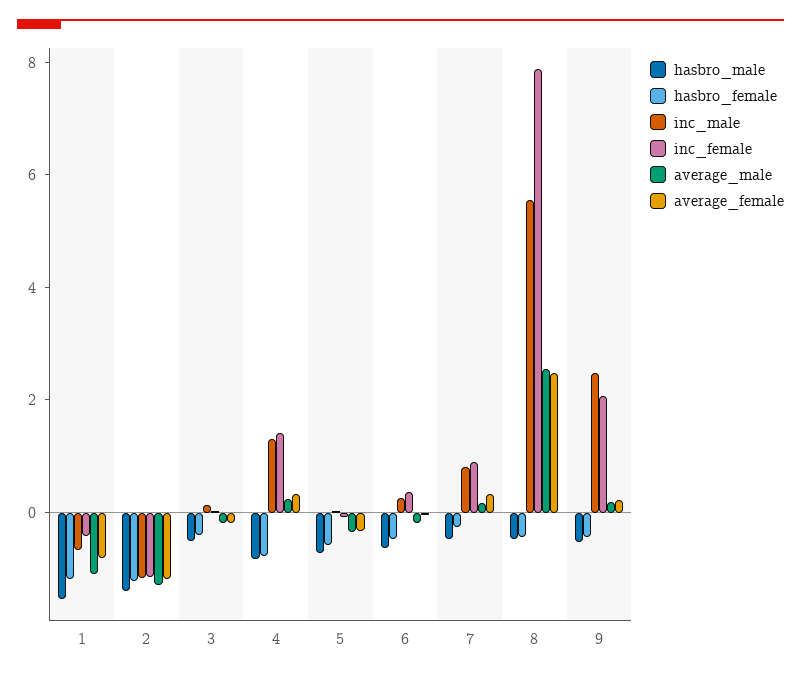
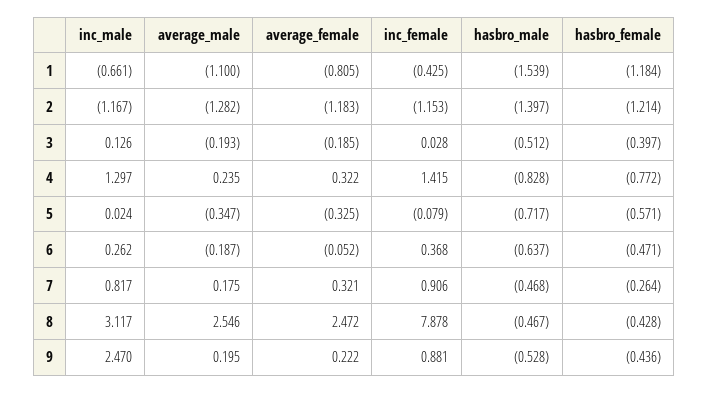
  {
    "hasbro_male": {
      "1": -1.539,
      "2": -1.397,
      "3": -0.512,
      "4": -0.828,
      "5": -0.717,
      "6": -0.637,
      "7": -0.468,
      "8": -0.467,
      "9": -0.528
    },
    "hasbro_female": {
      "1": -1.184,
      "2": -1.214,
      "3": -0.397,
      "4": -0.772,
      "5": -0.571,
      "6": -0.471,
      "7": -0.264,
      "8": -0.428,
      "9": -0.436
    },
    "inc_male": {
      "1": -0.661,
      "2": -1.167,
      "3": 0.126,
      "4": 1.297,
      "5": 0.024,
      "6": 0.262,
      "7": 0.817,
-     "8": 5.5,
+     "8": 3.117,
      "9": 2.47
    },
    "inc_female": {
      "1": -0.425,
      "2": -1.153,
      "3": 0.028,
      "4": 1.415,
      "5": -0.079,
      "6": 0.368,
      "7": 0.906,
      "8": 7.878,
-     "9": 2
+     "9": 0.881
    },
    "average_male": {
      "1": -1.1,
      "2": -1.282,
      "3": -0.193,
      "4": 0.235,
      "5": -0.347,
      "6": -0.187,
      "7": 0.175,
      "8": 2.546,
      "9": 0.195
    },
    "average_female": {
      "1": -0.805,
      "2": -1.183,
      "3": -0.185,
      "4": 0.322,
      "5": -0.325,
      "6": -0.052,
      "7": 0.321,
      "8": 2.472,
      "9": 0.222
    }
  }

